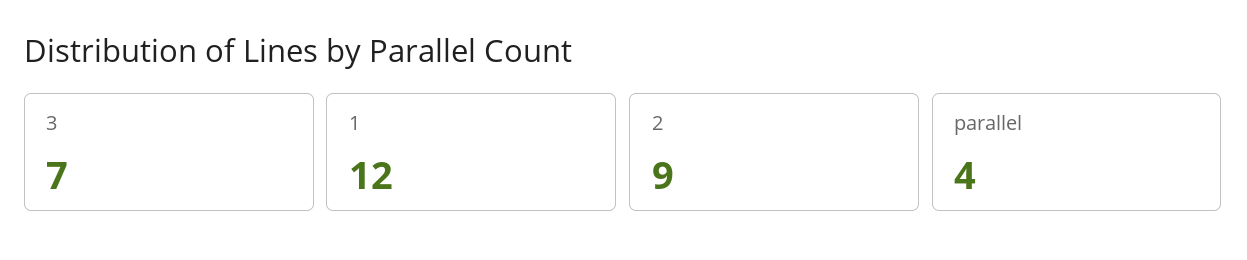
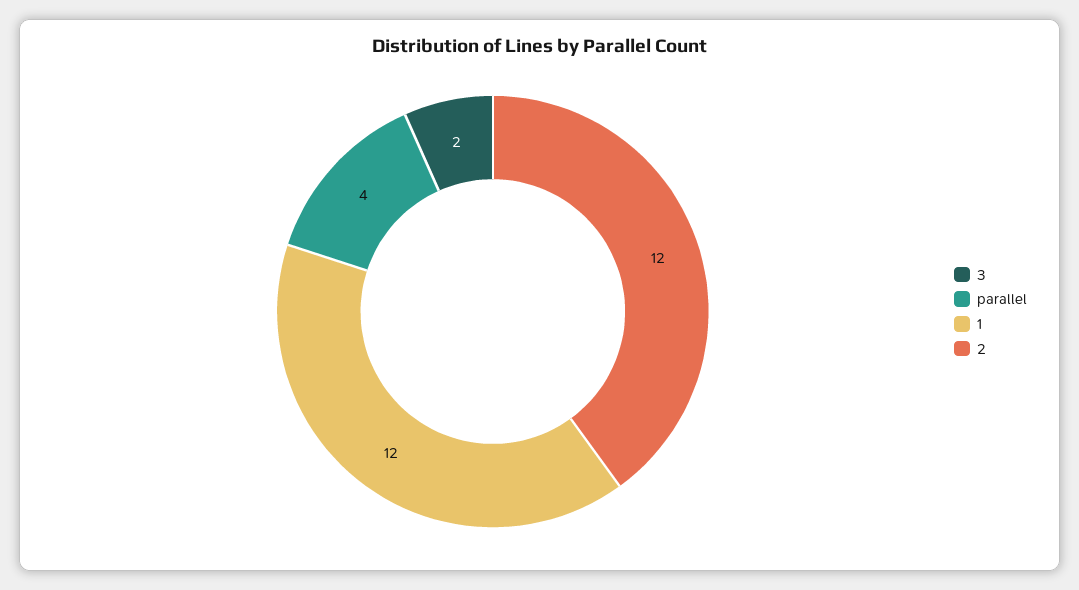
  {
-   "3": 7,
+   "3": 2,
    "1": 12,
-   "2": 9,
+   "2": 12,
    "parallel": 4
  }

